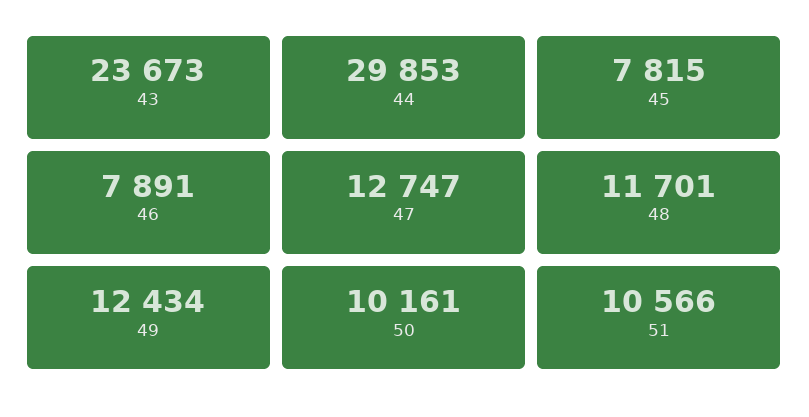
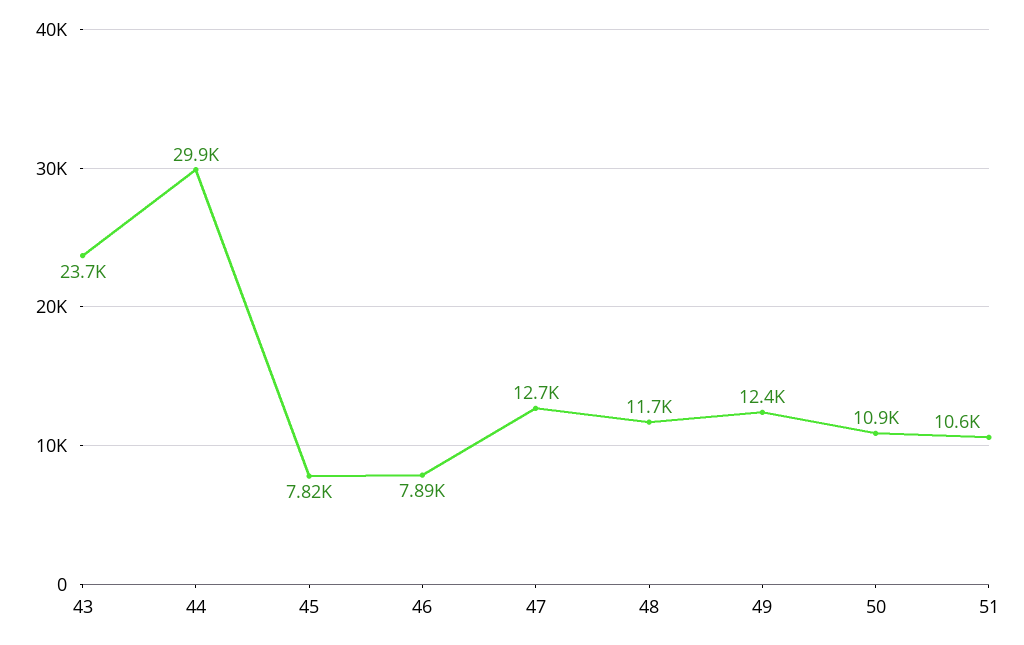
  {
    "43": 23673,
    "44": 29853,
    "45": 7815,
    "46": 7891,
    "47": 12747,
    "48": 11701,
    "49": 12434,
-   "50": 10161,
+   "50": 10900,
    "51": 10566
  }

